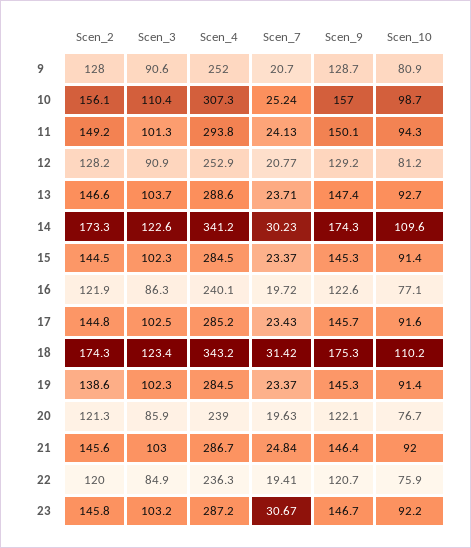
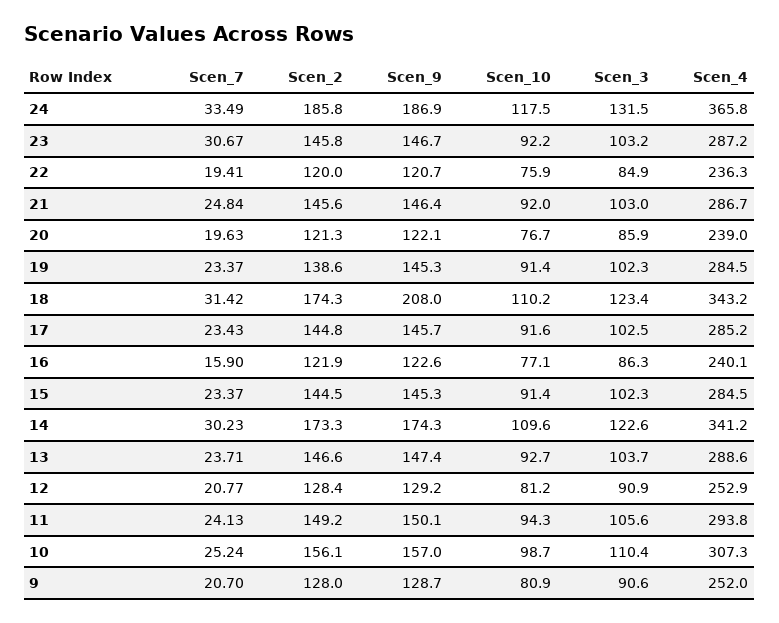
  {
    "Scen_2": {
      "9": 128,
      "10": 156.1,
      "11": 149.2,
-     "12": 128.2,
+     "12": 128.4,
      "13": 146.6,
      "14": 173.3,
      "15": 144.5,
      "16": 121.9,
      "17": 144.8,
      "18": 174.3,
      "19": 138.6,
      "20": 121.3,
      "21": 145.6,
      "22": 120,
-     "23": 145.8
+     "23": 145.8,
+     "24": 185.8
    },
    "Scen_3": {
      "9": 90.6,
      "10": 110.4,
-     "11": 101.3,
+     "11": 105.6,
      "12": 90.9,
      "13": 103.7,
      "14": 122.6,
      "15": 102.3,
      "16": 86.3,
      "17": 102.5,
      "18": 123.4,
      "19": 102.3,
      "20": 85.9,
      "21": 103,
      "22": 84.9,
-     "23": 103.2
+     "23": 103.2,
+     "24": 131.5
    },
    "Scen_4": {
      "9": 252,
      "10": 307.3,
      "11": 293.8,
      "12": 252.9,
      "13": 288.6,
      "14": 341.2,
      "15": 284.5,
      "16": 240.1,
      "17": 285.2,
      "18": 343.2,
      "19": 284.5,
      "20": 239,
      "21": 286.7,
      "22": 236.3,
-     "23": 287.2
+     "23": 287.2,
+     "24": 365.8
    },
    "Scen_7": {
      "9": 20.7,
      "10": 25.24,
      "11": 24.13,
      "12": 20.77,
      "13": 23.71,
      "14": 30.23,
      "15": 23.37,
-     "16": 19.72,
+     "16": 15.9,
      "17": 23.43,
      "18": 31.42,
      "19": 23.37,
      "20": 19.63,
      "21": 24.84,
      "22": 19.41,
-     "23": 30.67
+     "23": 30.67,
+     "24": 33.49
    },
    "Scen_9": {
      "9": 128.7,
      "10": 157,
      "11": 150.1,
      "12": 129.2,
      "13": 147.4,
      "14": 174.3,
      "15": 145.3,
      "16": 122.6,
      "17": 145.7,
-     "18": 175.3,
+     "18": 208,
      "19": 145.3,
      "20": 122.1,
      "21": 146.4,
      "22": 120.7,
-     "23": 146.7
+     "23": 146.7,
+     "24": 186.9
    },
    "Scen_10": {
      "9": 80.9,
      "10": 98.7,
      "11": 94.3,
      "12": 81.2,
      "13": 92.7,
      "14": 109.6,
      "15": 91.4,
      "16": 77.1,
      "17": 91.6,
      "18": 110.2,
      "19": 91.4,
      "20": 76.7,
      "21": 92,
      "22": 75.9,
-     "23": 92.2
+     "23": 92.2,
+     "24": 117.5
    }
  }

